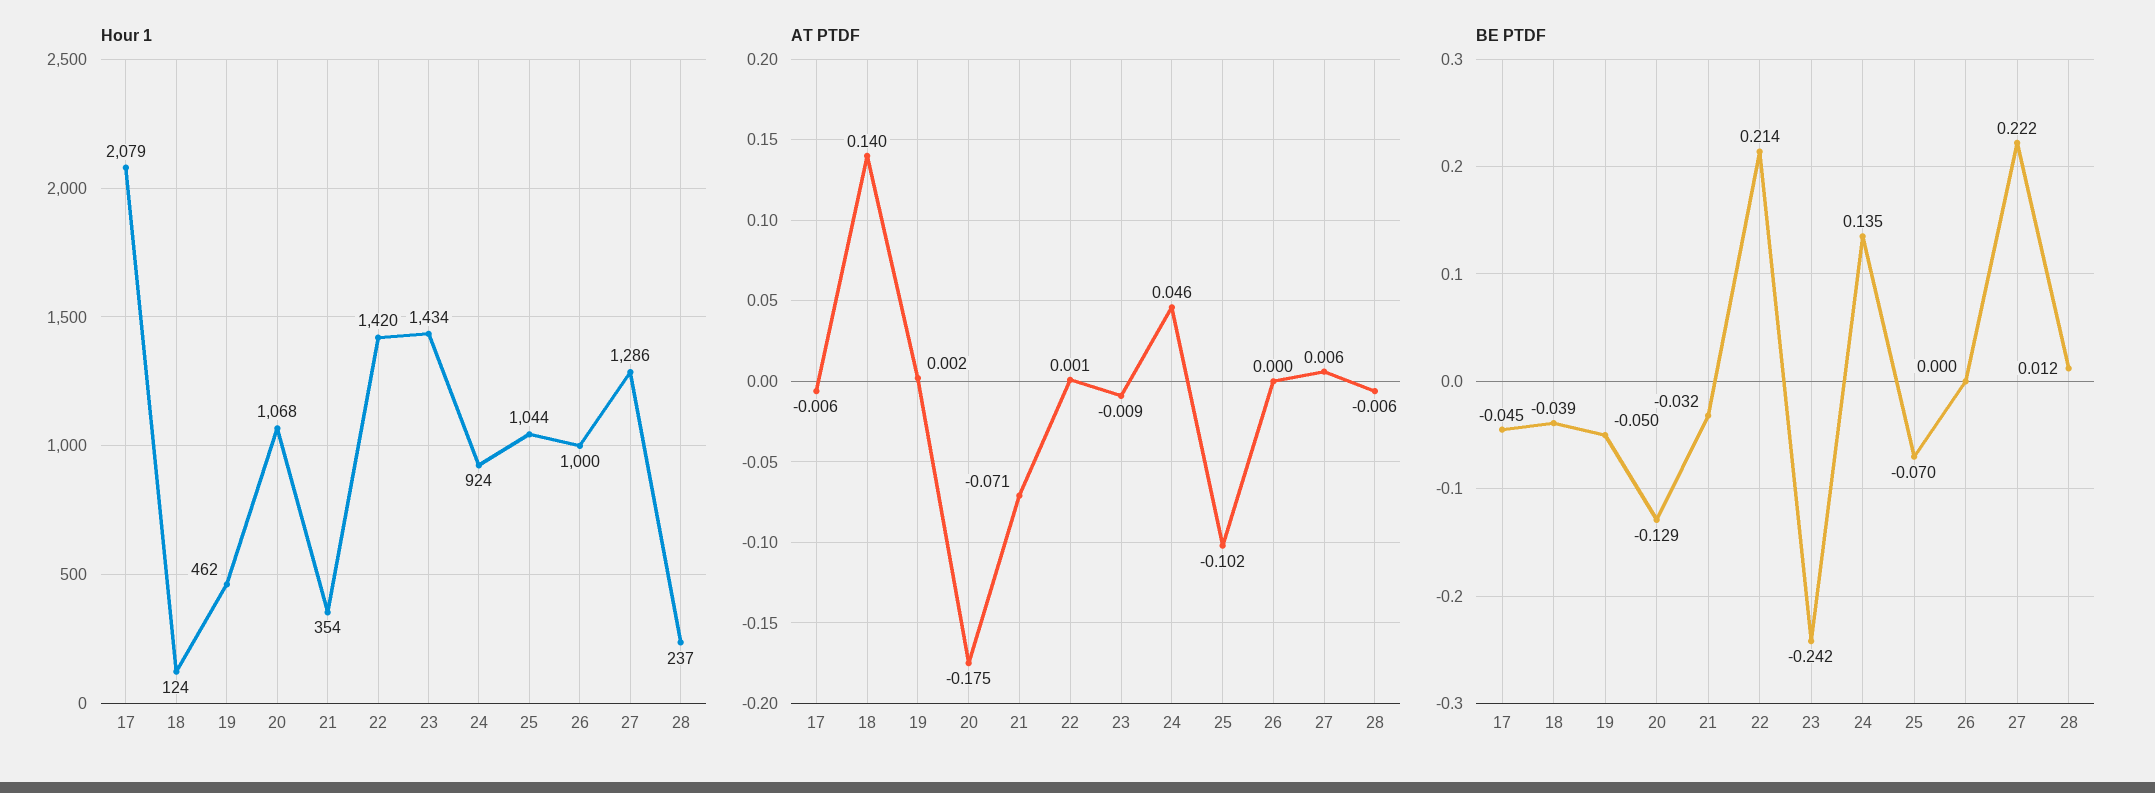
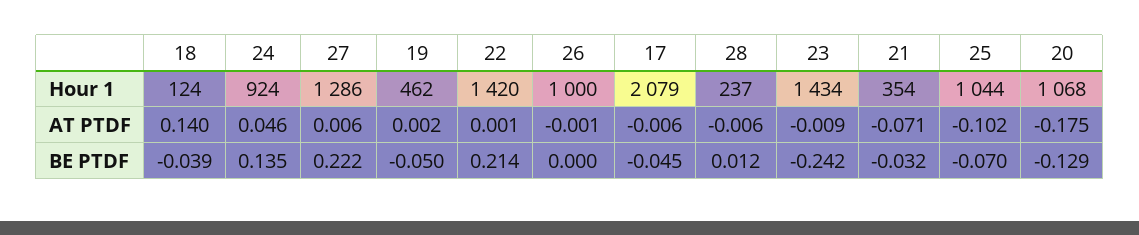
  {
    "Hour 1": {
      "17": 2079,
      "18": 124,
      "19": 462,
      "20": 1068,
      "21": 354,
      "22": 1420,
      "23": 1434,
      "24": 924,
      "25": 1044,
      "26": 1000,
      "27": 1286,
      "28": 237
    },
    "AT PTDF": {
      "17": -0.006,
      "18": 0.14,
      "19": 0.002,
      "20": -0.175,
      "21": -0.071,
      "22": 0.001,
      "23": -0.009,
      "24": 0.046,
      "25": -0.102,
-     "26": 0,
+     "26": -0.001,
      "27": 0.006,
      "28": -0.006
    },
    "BE PTDF": {
      "17": -0.045,
      "18": -0.039,
      "19": -0.05,
      "20": -0.129,
      "21": -0.032,
      "22": 0.214,
      "23": -0.242,
      "24": 0.135,
      "25": -0.07,
      "26": 0,
      "27": 0.222,
      "28": 0.012
    }
  }

